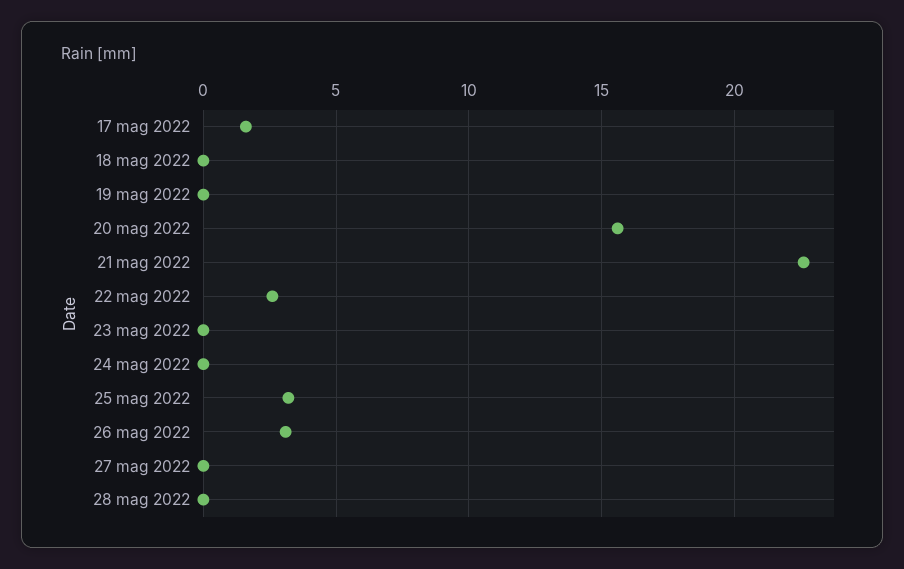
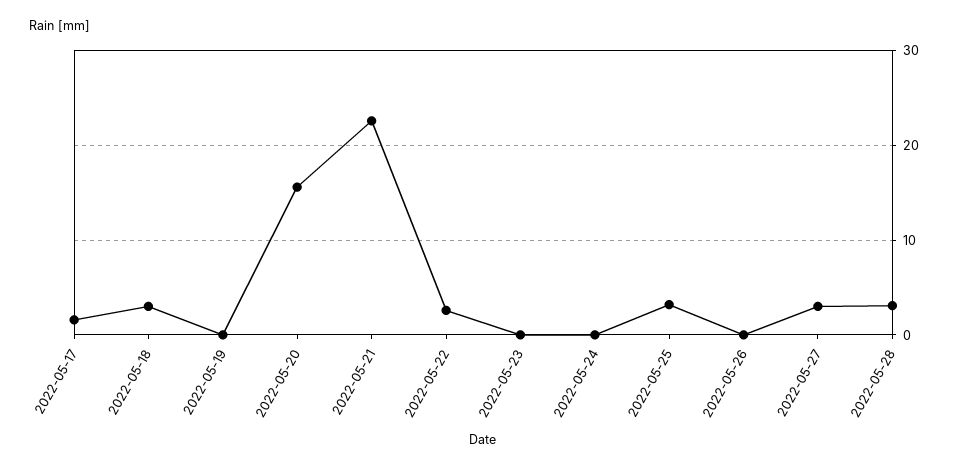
  {
    "17 mag 2022": 1.5,
-   "18 mag 2022": 0,
+   "18 mag 2022": 3,
    "19 mag 2022": 0,
    "20 mag 2022": 15.5,
    "21 mag 2022": 22.5,
    "22 mag 2022": 2.5,
    "23 mag 2022": 0,
    "24 mag 2022": 0,
    "25 mag 2022": 3,
-   "26 mag 2022": 3,
+   "26 mag 2022": 0,
-   "27 mag 2022": 0,
+   "27 mag 2022": 3,
-   "28 mag 2022": 0
+   "28 mag 2022": 3
  }

